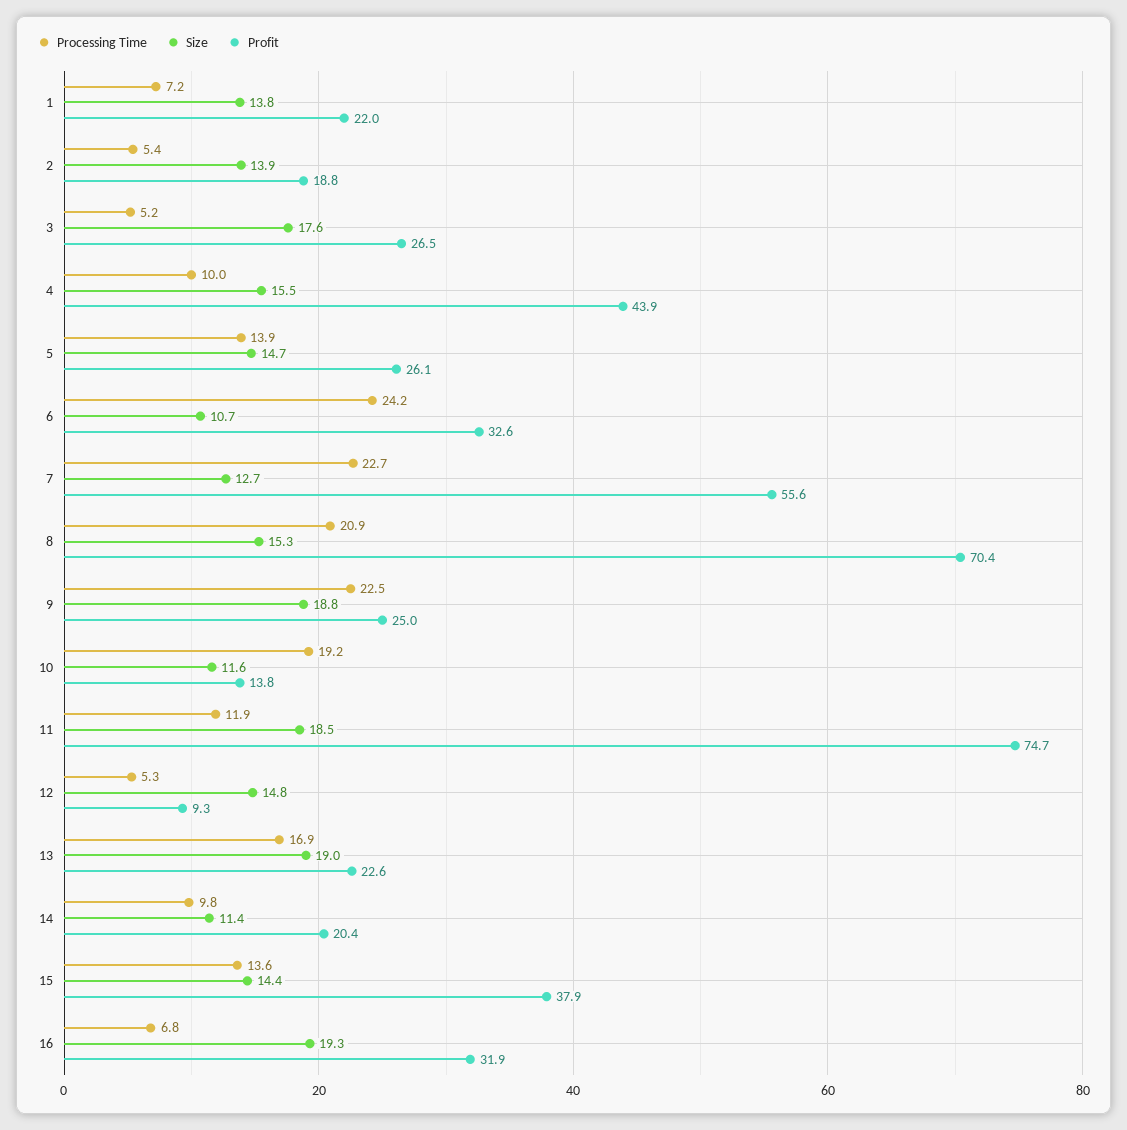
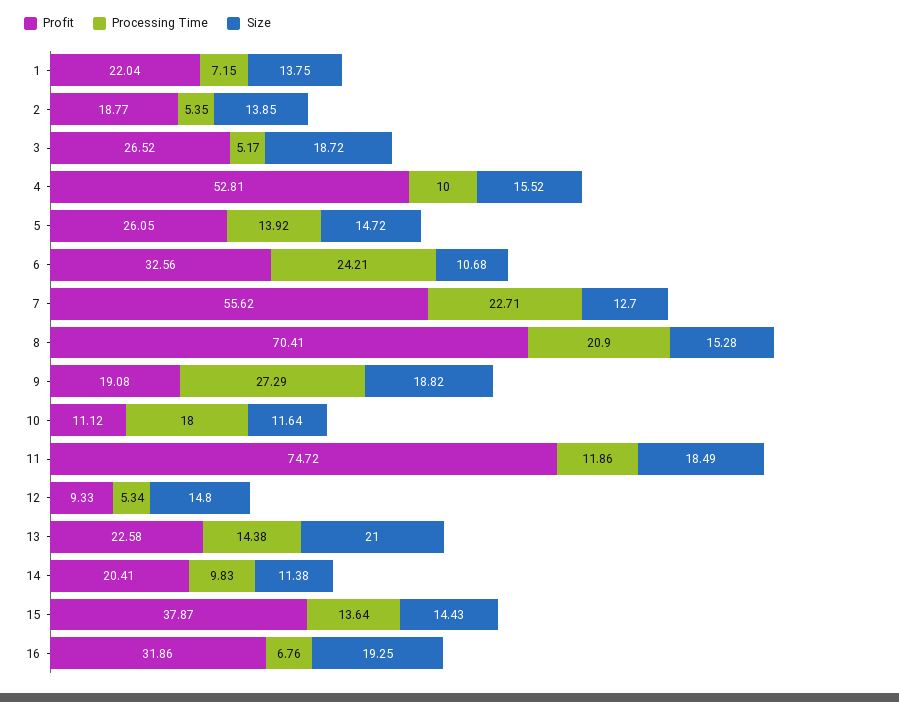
  {
    "Processing Time": {
      "1": 7.15,
      "2": 5.35,
      "3": 5.17,
      "4": 10,
      "5": 13.92,
      "6": 24.21,
      "7": 22.71,
      "8": 20.9,
-     "9": 22.5,
+     "9": 27.29,
-     "10": 19.2,
+     "10": 18,
      "11": 11.86,
      "12": 5.34,
-     "13": 16.9,
+     "13": 14.38,
      "14": 9.83,
      "15": 13.64,
      "16": 6.76
    },
    "Size": {
      "1": 13.75,
      "2": 13.85,
-     "3": 17.6,
+     "3": 18.72,
      "4": 15.52,
      "5": 14.72,
      "6": 10.68,
      "7": 12.7,
      "8": 15.28,
      "9": 18.82,
      "10": 11.64,
      "11": 18.49,
      "12": 14.8,
-     "13": 19,
+     "13": 21,
      "14": 11.38,
      "15": 14.43,
      "16": 19.25
    },
    "Profit": {
      "1": 22.04,
      "2": 18.77,
      "3": 26.52,
-     "4": 43.9,
+     "4": 52.81,
      "5": 26.05,
      "6": 32.56,
      "7": 55.62,
      "8": 70.41,
-     "9": 25,
+     "9": 19.08,
-     "10": 13.8,
+     "10": 11.12,
      "11": 74.72,
      "12": 9.33,
      "13": 22.58,
      "14": 20.41,
      "15": 37.87,
      "16": 31.86
    }
  }

